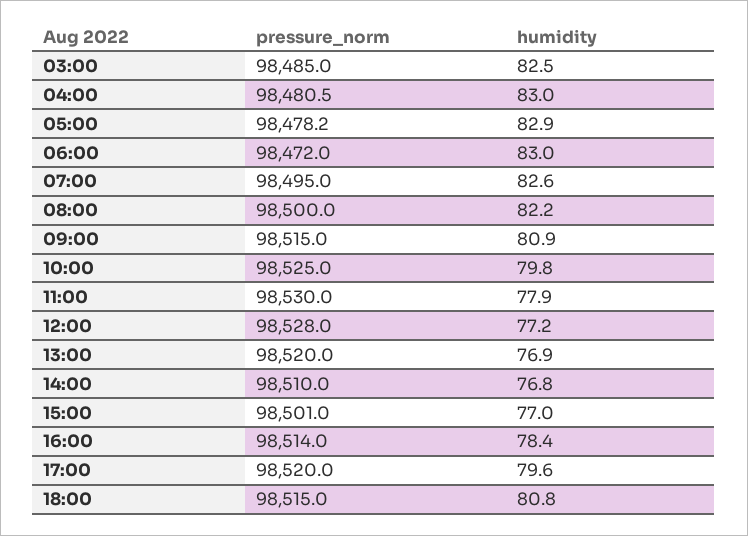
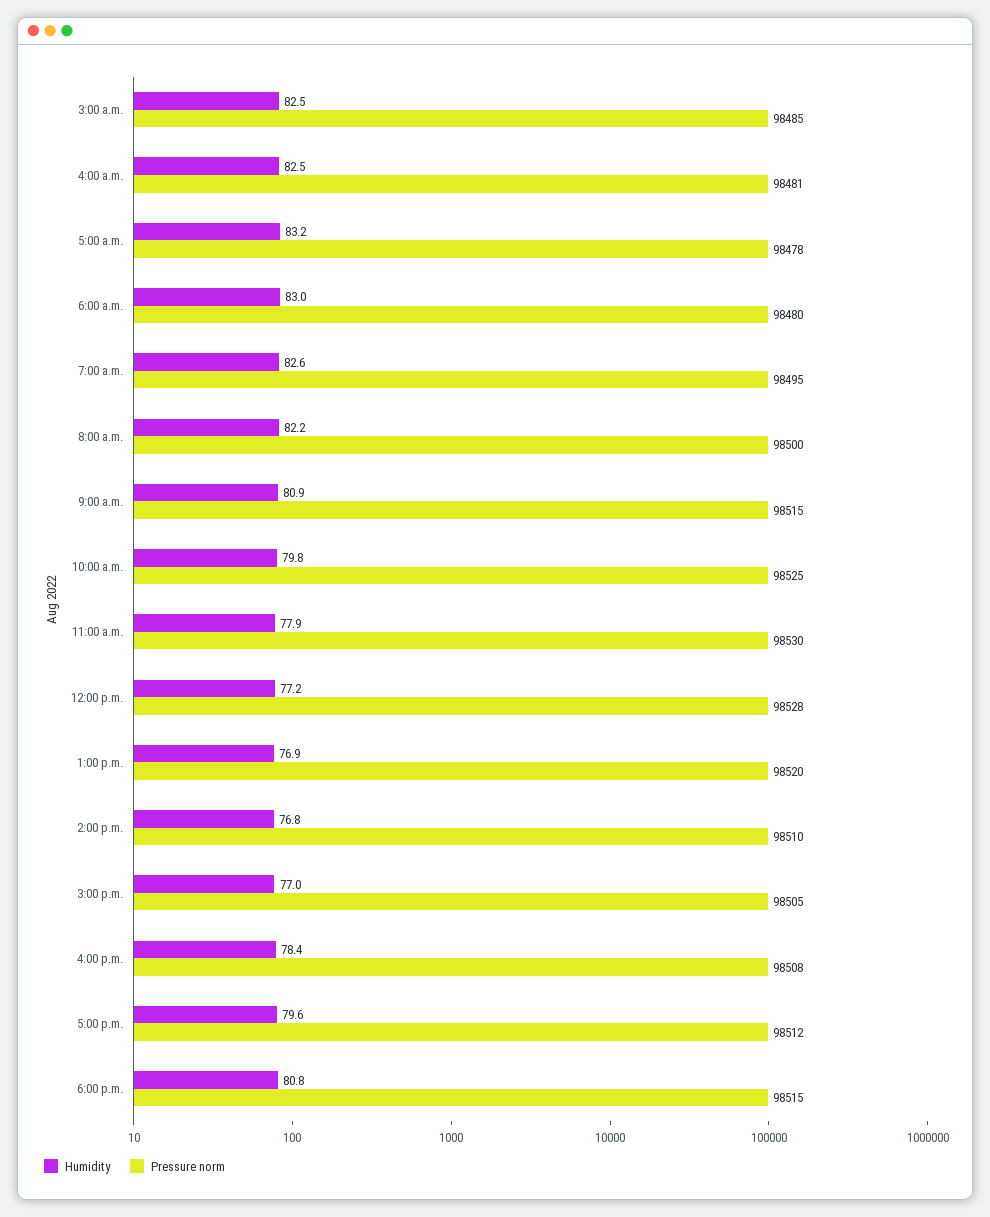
  {
    "pressure_norm": {
      "03:00": 98485,
      "04:00": 98480.5,
      "05:00": 98478.2,
-     "06:00": 98472,
+     "06:00": 98480,
      "07:00": 98495,
      "08:00": 98500,
      "09:00": 98515,
      "10:00": 98525,
      "11:00": 98530,
      "12:00": 98528,
      "13:00": 98520,
      "14:00": 98510,
-     "15:00": 98501,
+     "15:00": 98505,
-     "16:00": 98514,
+     "16:00": 98508,
-     "17:00": 98520,
+     "17:00": 98512,
      "18:00": 98515
    },
    "humidity": {
      "03:00": 82.5,
-     "04:00": 83,
+     "04:00": 82.5,
-     "05:00": 82.9,
+     "05:00": 83.2,
      "06:00": 83,
      "07:00": 82.6,
      "08:00": 82.2,
      "09:00": 80.9,
      "10:00": 79.8,
      "11:00": 77.9,
      "12:00": 77.2,
      "13:00": 76.9,
      "14:00": 76.8,
      "15:00": 77,
      "16:00": 78.4,
      "17:00": 79.6,
      "18:00": 80.8
    }
  }

